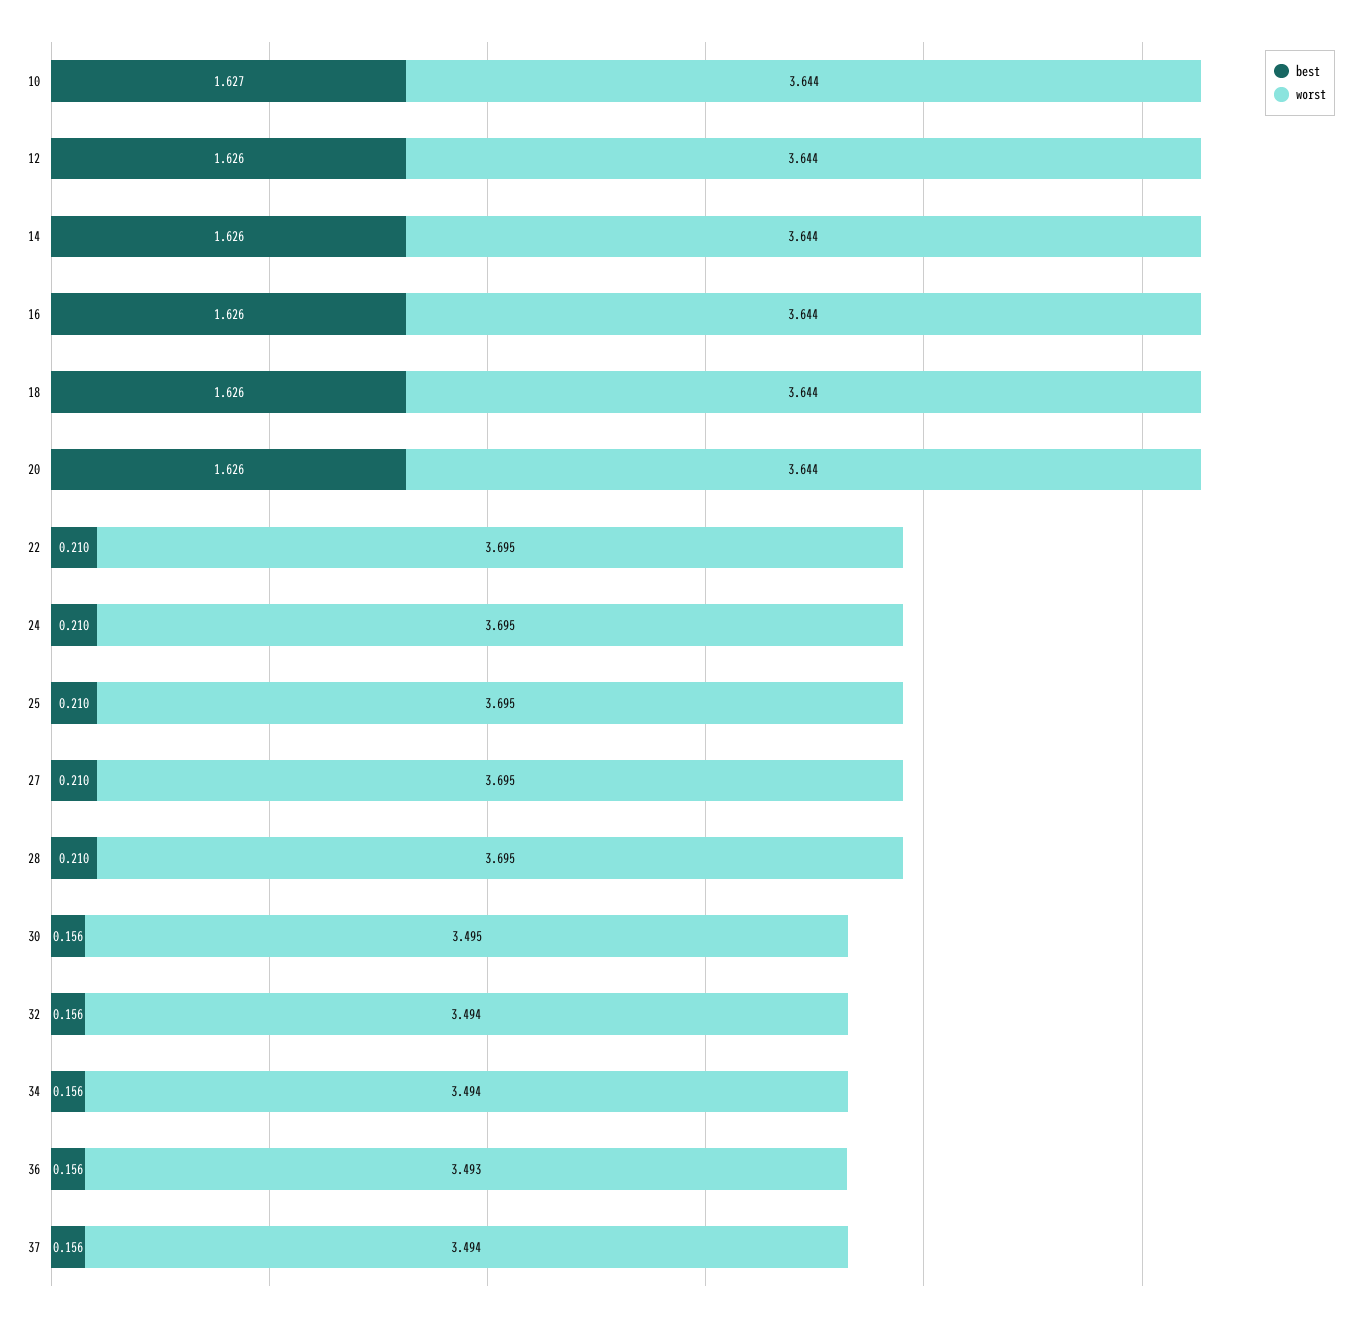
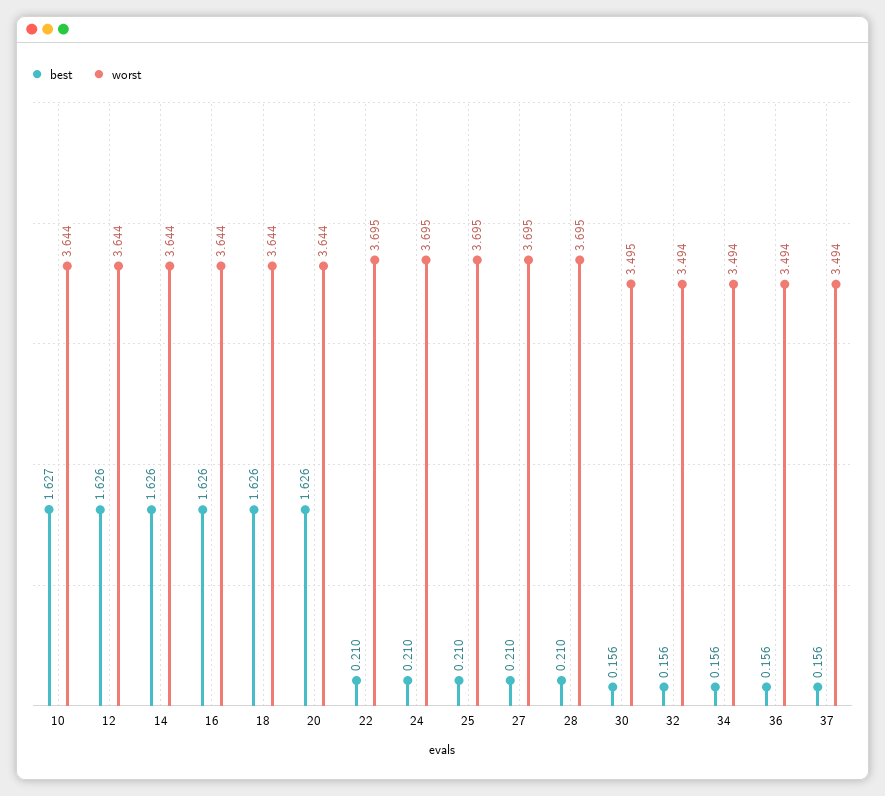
  {
    "best": {
      "10": 1.627,
      "12": 1.626,
      "14": 1.626,
      "16": 1.626,
      "18": 1.626,
      "20": 1.626,
      "22": 0.21,
      "24": 0.21,
      "25": 0.21,
      "27": 0.21,
      "28": 0.21,
      "30": 0.156,
      "32": 0.156,
      "34": 0.156,
      "36": 0.156,
      "37": 0.156
    },
    "worst": {
      "10": 3.644,
      "12": 3.644,
      "14": 3.644,
      "16": 3.644,
      "18": 3.644,
      "20": 3.644,
      "22": 3.695,
      "24": 3.695,
      "25": 3.695,
      "27": 3.695,
      "28": 3.695,
      "30": 3.495,
      "32": 3.494,
      "34": 3.494,
-     "36": 3.493,
+     "36": 3.494,
      "37": 3.494
    }
  }

